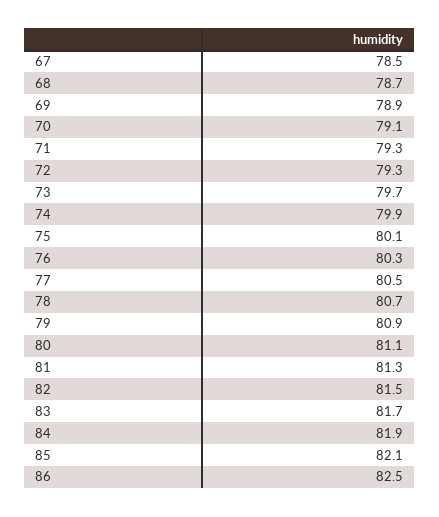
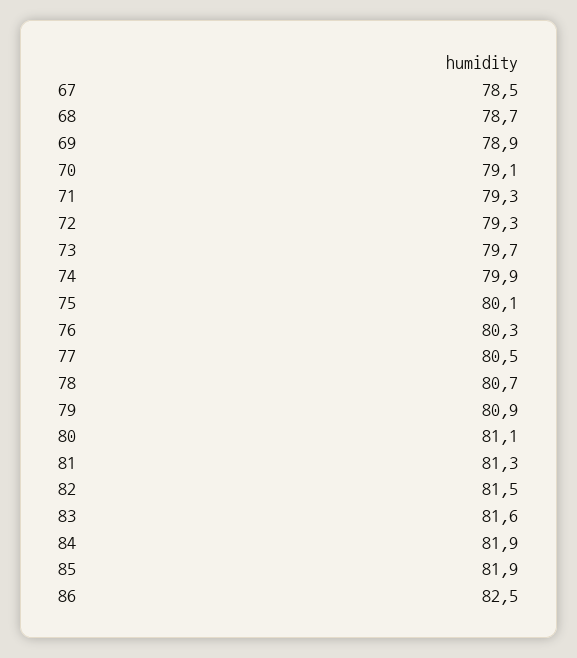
  {
    "67": 78.5,
    "68": 78.7,
    "69": 78.9,
    "70": 79.1,
    "71": 79.3,
    "72": 79.3,
    "73": 79.7,
    "74": 79.9,
    "75": 80.1,
    "76": 80.3,
    "77": 80.5,
    "78": 80.7,
    "79": 80.9,
    "80": 81.1,
    "81": 81.3,
    "82": 81.5,
-   "83": 81.7,
+   "83": 81.6,
    "84": 81.9,
-   "85": 82.1,
+   "85": 81.9,
    "86": 82.5
  }

